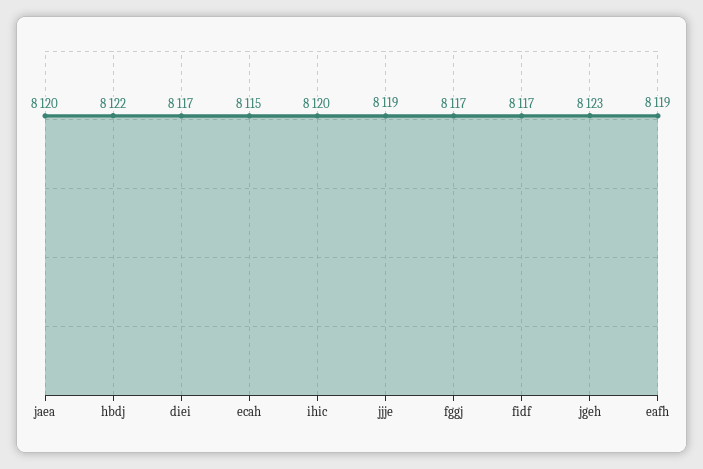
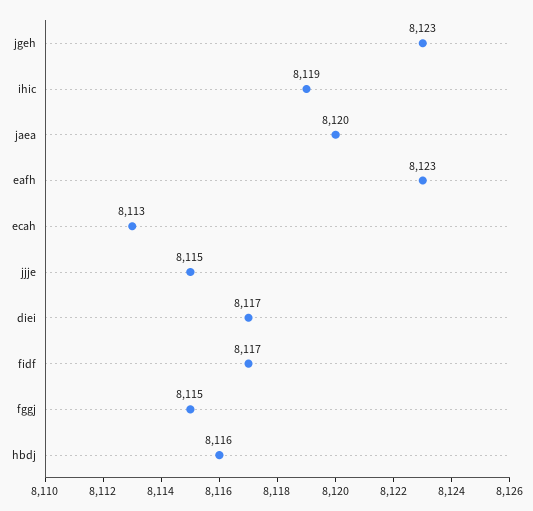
  {
    "jaea": 8120,
-   "hbdj": 8122,
+   "hbdj": 8116,
    "diei": 8117,
-   "ecah": 8115,
+   "ecah": 8113,
-   "ihic": 8120,
+   "ihic": 8119,
-   "jjje": 8119,
+   "jjje": 8115,
-   "fggj": 8117,
+   "fggj": 8115,
    "fidf": 8117,
    "jgeh": 8123,
-   "eafh": 8119
+   "eafh": 8123
  }

